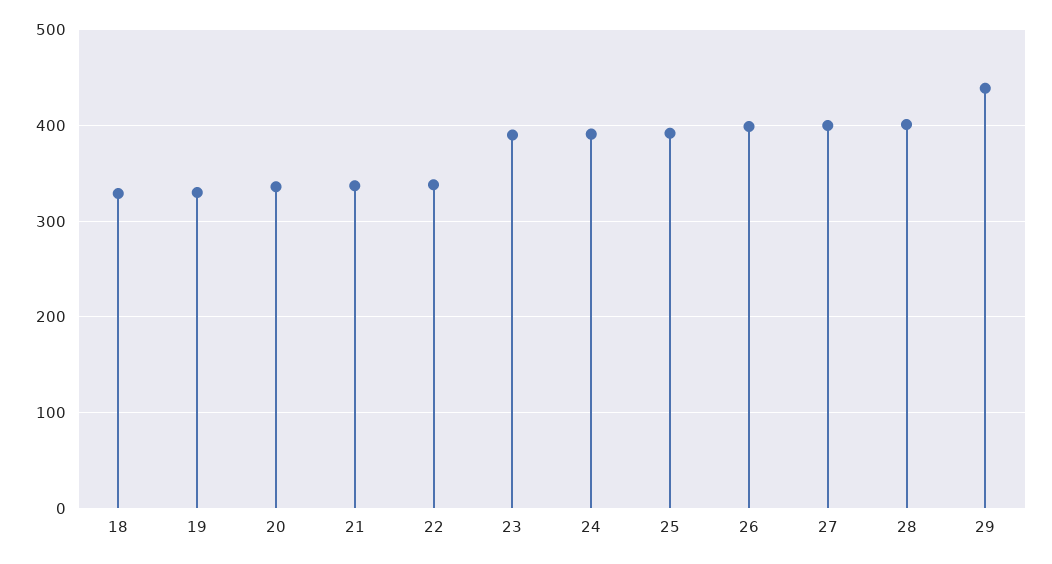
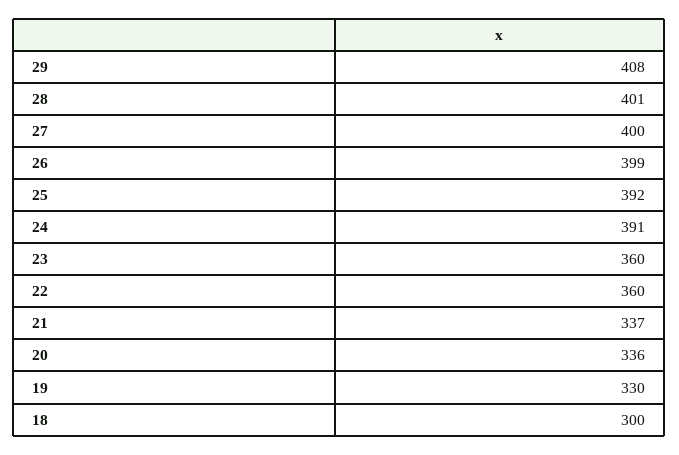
  {
-   "18": 330,
+   "18": 300,
    "19": 330,
    "20": 336,
    "21": 337,
-   "22": 340,
+   "22": 360,
-   "23": 390,
+   "23": 360,
    "24": 391,
    "25": 392,
    "26": 399,
    "27": 400,
    "28": 401,
-   "29": 440
+   "29": 408
  }

